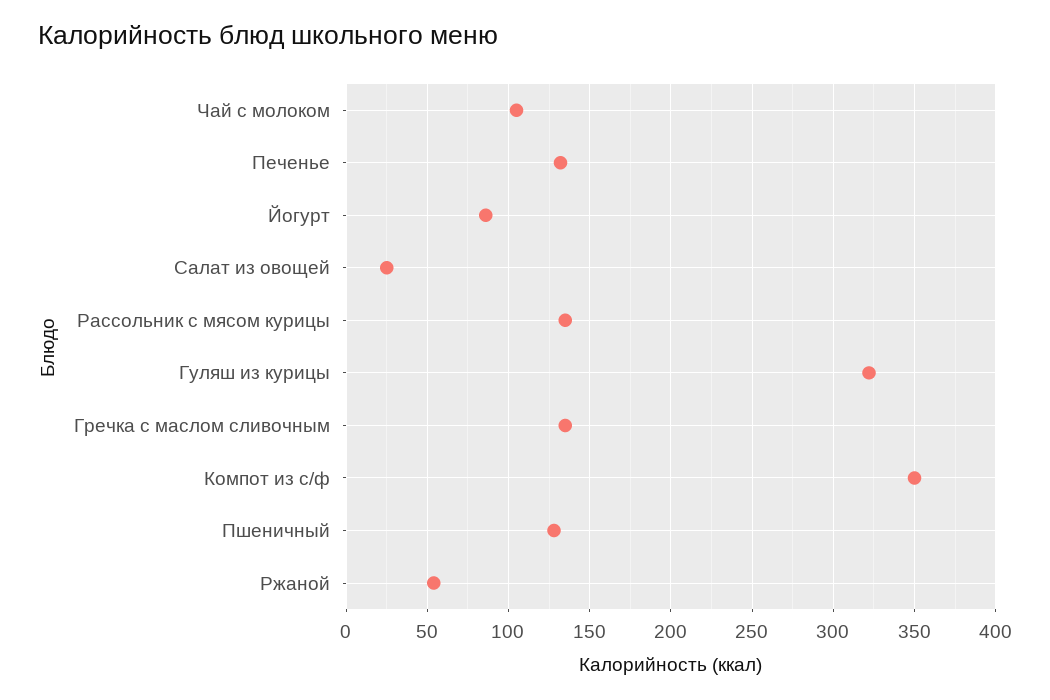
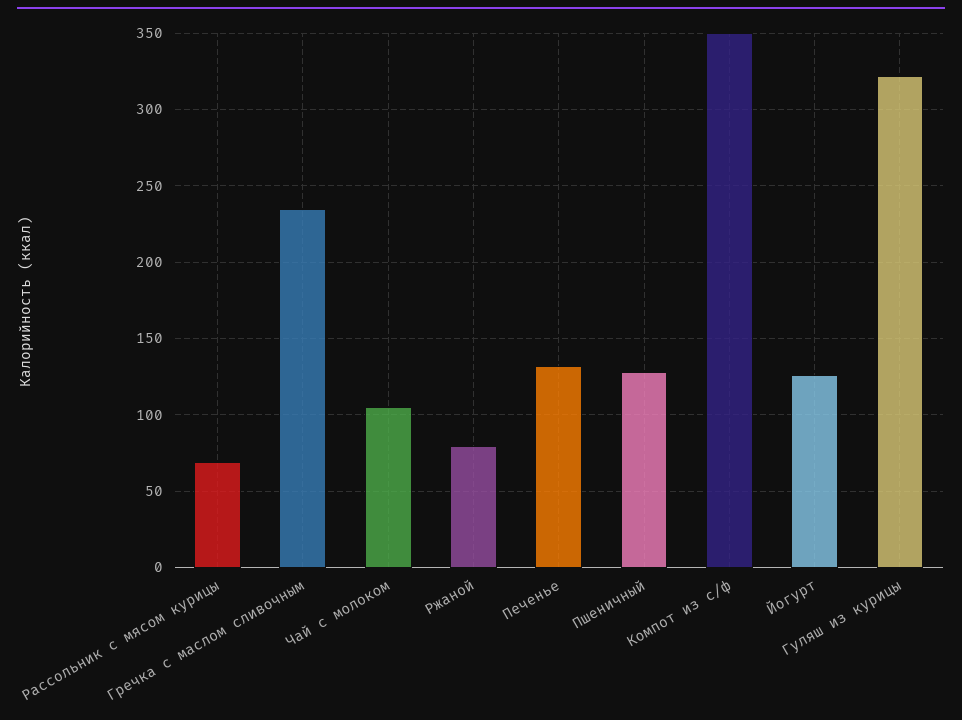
  {
    "Чай с молоком": 105,
    "Печенье": 130,
-   "Йогурт": 85,
+   "Йогурт": 125,
-   "Салат из овощей": 25,
-   "Рассольник с мясом курицы": 135,
+   "Рассольник с мясом курицы": 70,
    "Гуляш из курицы": 320,
-   "Гречка с маслом сливочным": 135,
+   "Гречка с маслом сливочным": 235,
    "Компот из с/ф": 350,
    "Пшеничный": 130,
-   "Ржаной": 55
+   "Ржаной": 80
  }

